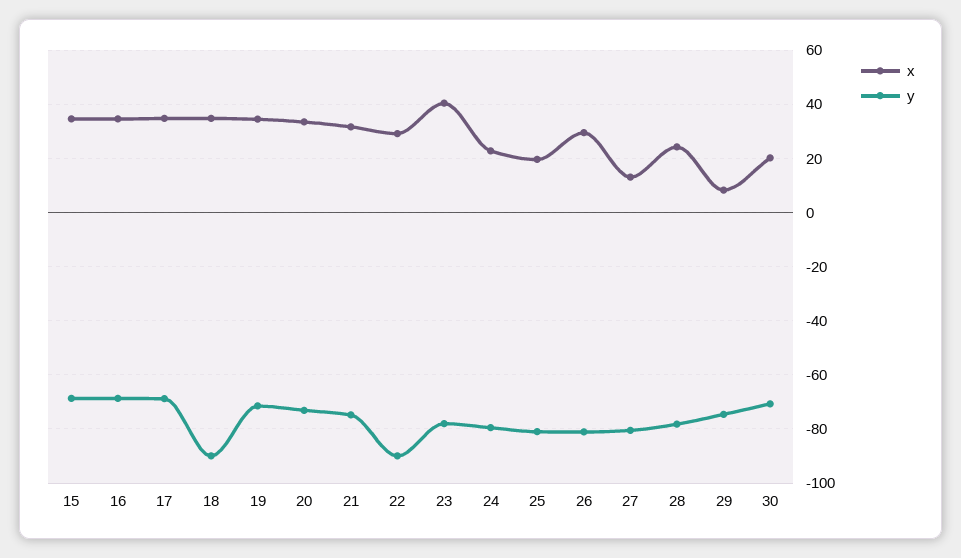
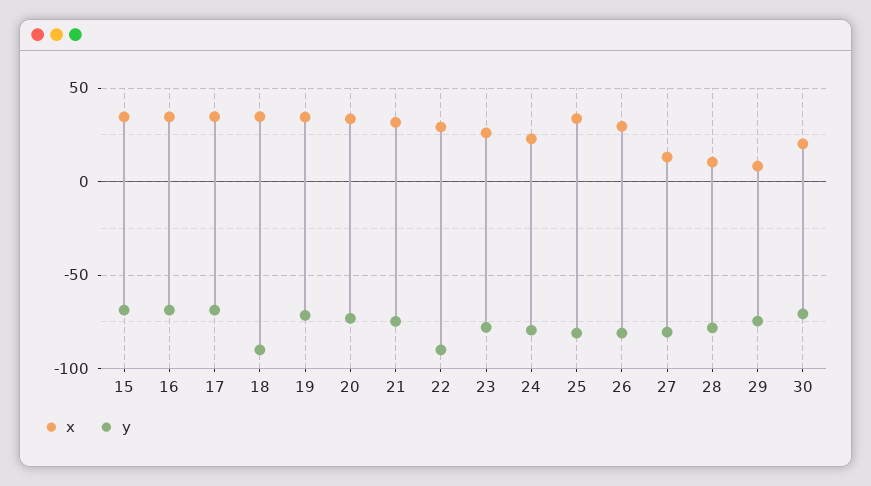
  {
    "x": {
      "15": 35,
      "16": 35,
      "17": 35,
      "18": 35,
      "19": 35,
      "20": 32.5,
      "21": 32.5,
      "22": 30,
-     "23": 40,
+     "23": 25,
      "24": 22.5,
-     "25": 20,
+     "25": 35,
      "26": 30,
      "27": 12.5,
-     "28": 25,
+     "28": 10,
      "29": 7.5,
      "30": 20
    },
    "y": {
      "15": -67.5,
      "16": -67.5,
      "17": -70,
      "18": -90,
      "19": -72.5,
      "20": -72.5,
      "21": -75,
      "22": -90,
      "23": -77.5,
      "24": -80,
      "25": -80,
      "26": -80,
      "27": -80,
      "28": -77.5,
      "29": -75,
      "30": -70
    }
  }

